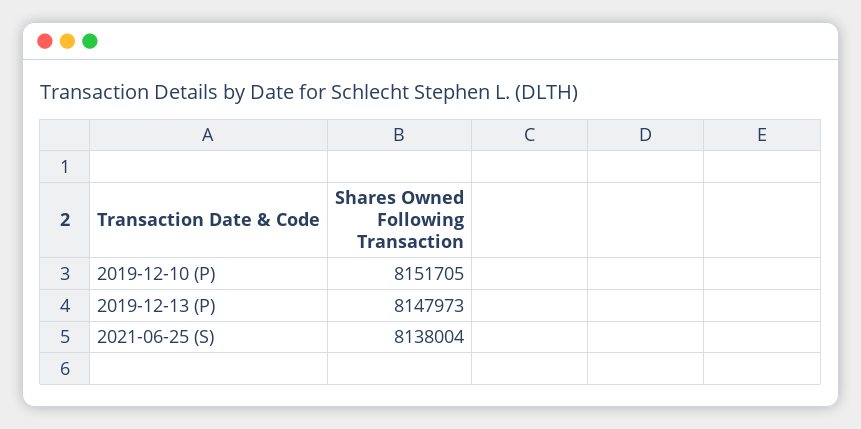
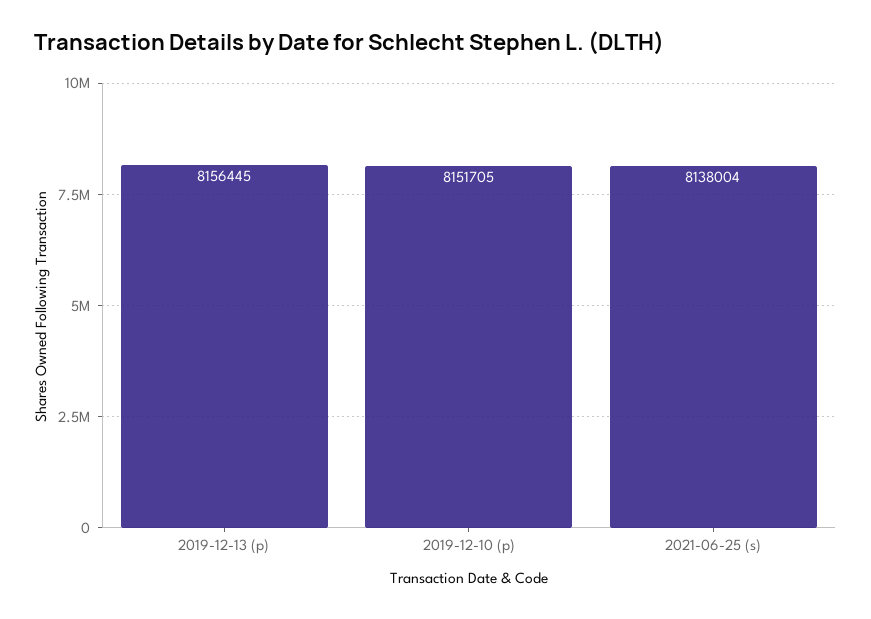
  {
    "2019-12-10 (P)": 8151705,
-   "2019-12-13 (P)": 8147973,
+   "2019-12-13 (P)": 8156445,
    "2021-06-25 (S)": 8138004
  }

